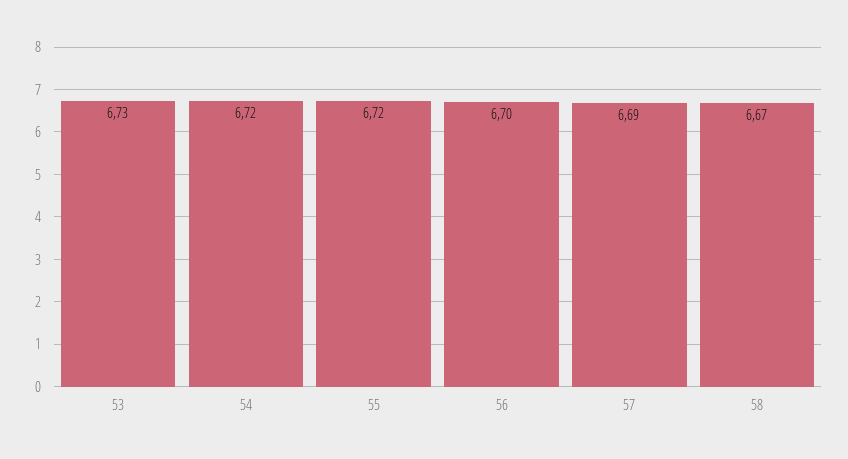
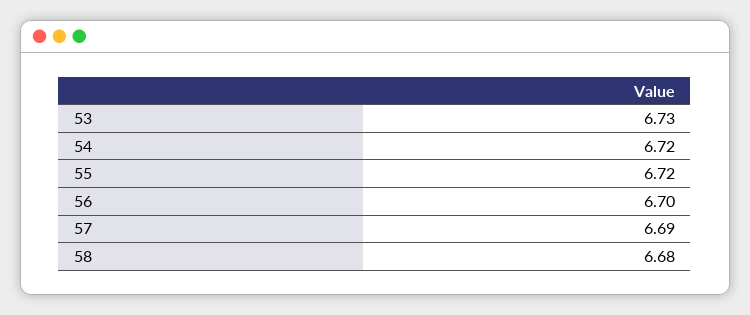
  {
    "53": 6.73,
    "54": 6.72,
    "55": 6.72,
    "56": 6.7,
    "57": 6.69,
-   "58": 6.67
+   "58": 6.68
  }

